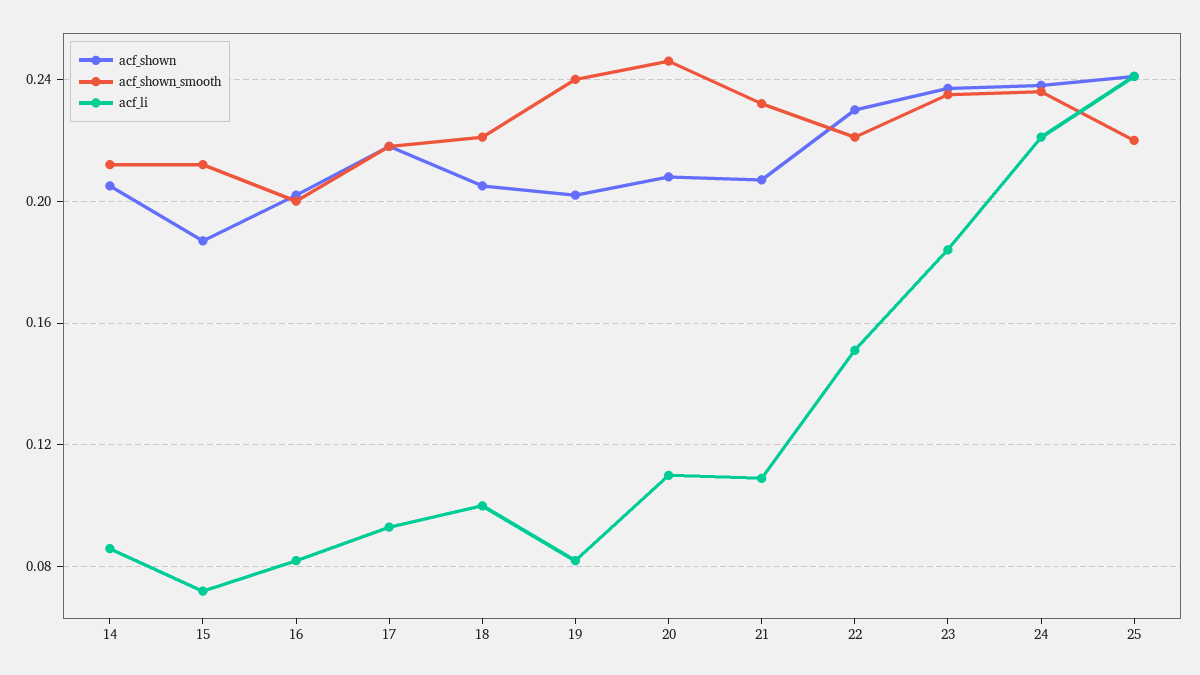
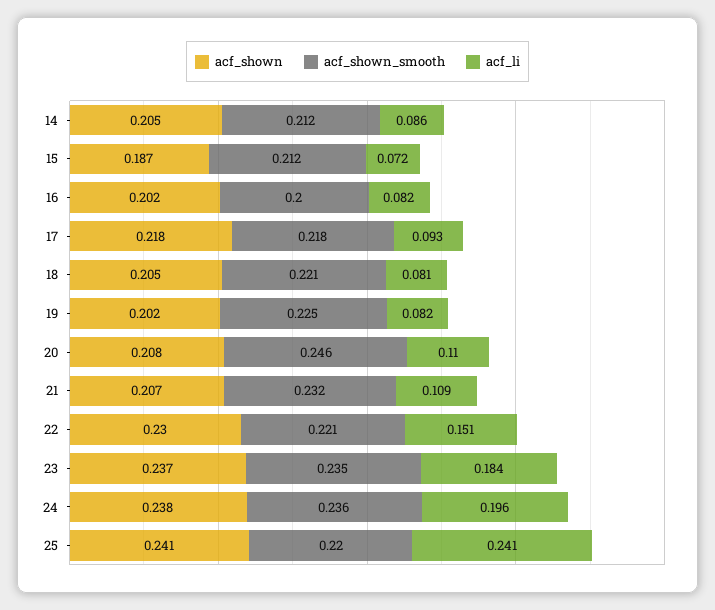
  {
    "acf_shown": {
      "14": 0.205,
      "15": 0.187,
      "16": 0.202,
      "17": 0.218,
      "18": 0.205,
      "19": 0.202,
      "20": 0.208,
      "21": 0.207,
      "22": 0.23,
      "23": 0.237,
      "24": 0.238,
      "25": 0.241
    },
    "acf_shown_smooth": {
      "14": 0.212,
      "15": 0.212,
      "16": 0.2,
      "17": 0.218,
      "18": 0.221,
-     "19": 0.24,
+     "19": 0.225,
      "20": 0.246,
      "21": 0.232,
      "22": 0.221,
      "23": 0.235,
      "24": 0.236,
      "25": 0.22
    },
    "acf_li": {
      "14": 0.086,
      "15": 0.072,
      "16": 0.082,
      "17": 0.093,
-     "18": 0.1,
+     "18": 0.081,
      "19": 0.082,
      "20": 0.11,
      "21": 0.109,
      "22": 0.151,
      "23": 0.184,
-     "24": 0.22,
+     "24": 0.196,
      "25": 0.241
    }
  }

